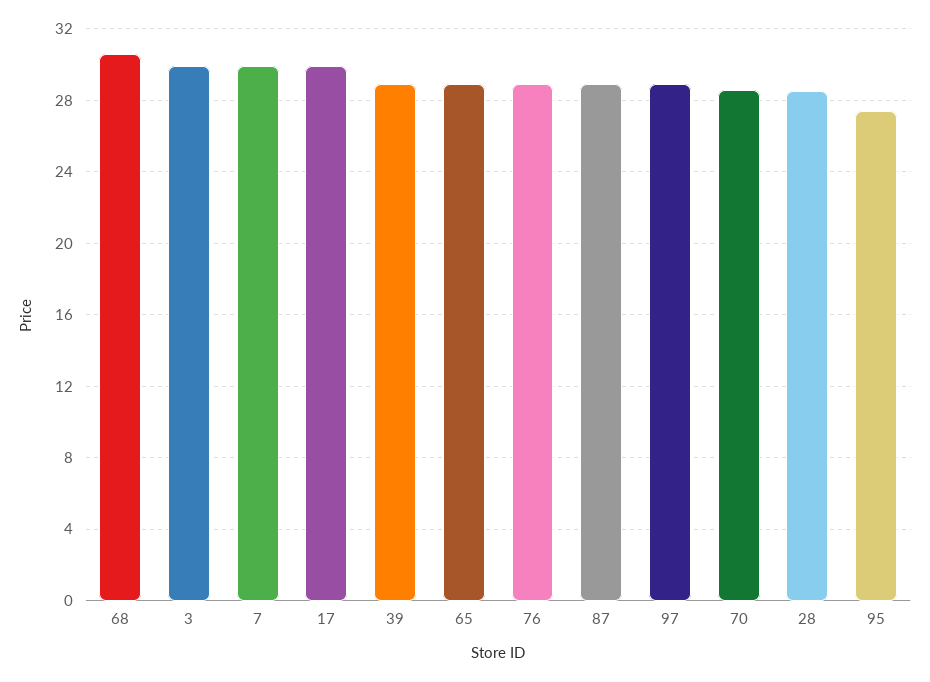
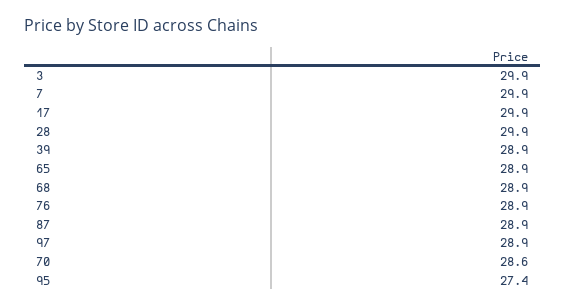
  {
-   "68": 30.5,
+   "68": 28.9,
    "3": 29.9,
    "7": 29.9,
    "17": 29.9,
    "39": 28.9,
    "65": 28.9,
    "76": 28.9,
    "87": 28.9,
    "97": 28.9,
    "70": 28.6,
-   "28": 28.5,
+   "28": 29.9,
    "95": 27.4
  }

